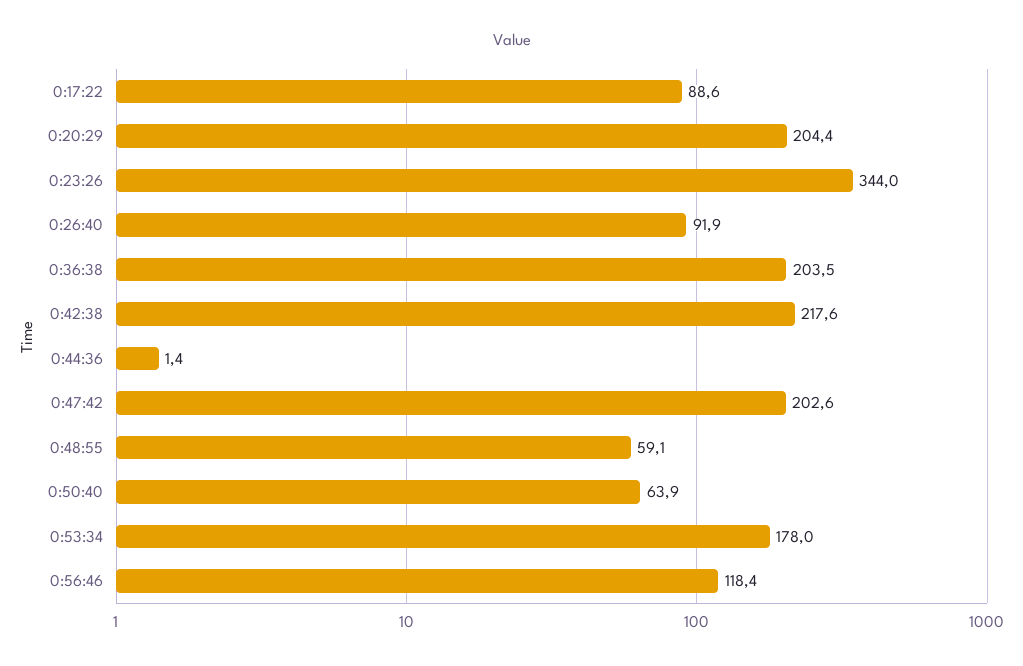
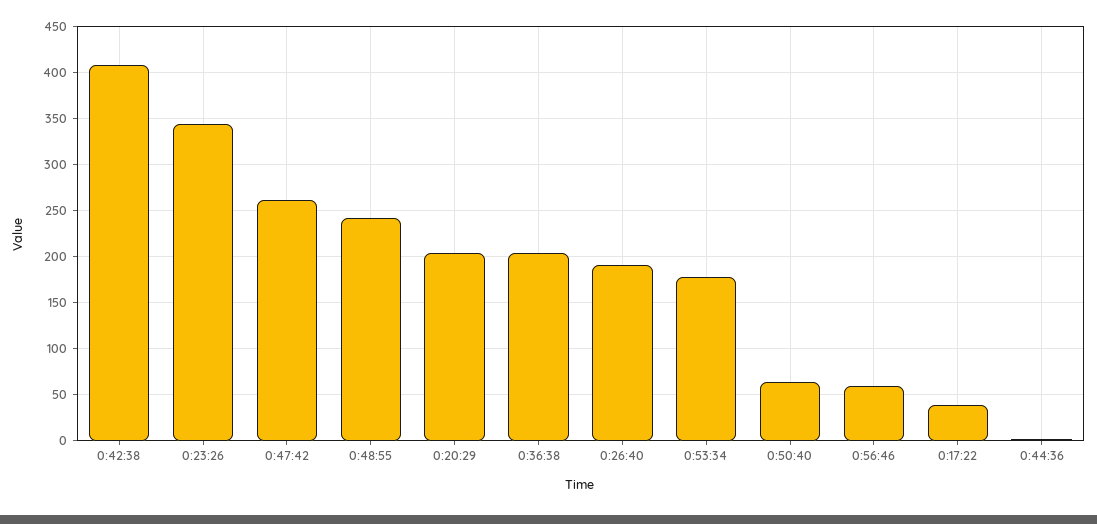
  {
-   "0:17:22": 88.6,
+   "0:17:22": 40,
    "0:20:29": 204.4,
    "0:23:26": 344,
-   "0:26:40": 91.9,
+   "0:26:40": 190,
    "0:36:38": 203.5,
-   "0:42:38": 217.6,
+   "0:42:38": 410,
    "0:44:36": 1.4,
-   "0:47:42": 202.6,
+   "0:47:42": 260,
-   "0:48:55": 59.1,
+   "0:48:55": 240,
    "0:50:40": 63.9,
    "0:53:34": 178,
-   "0:56:46": 118.4
+   "0:56:46": 60
  }

